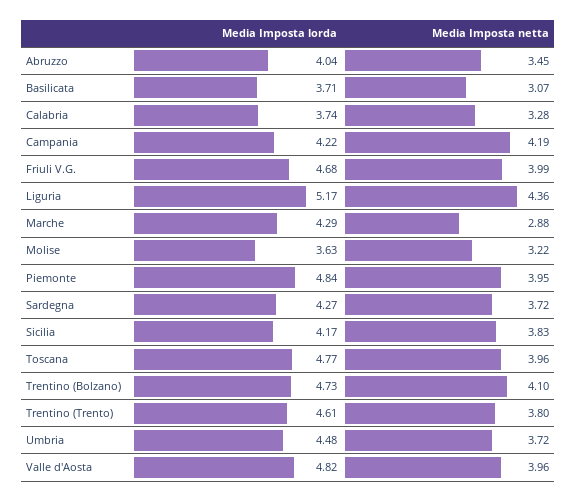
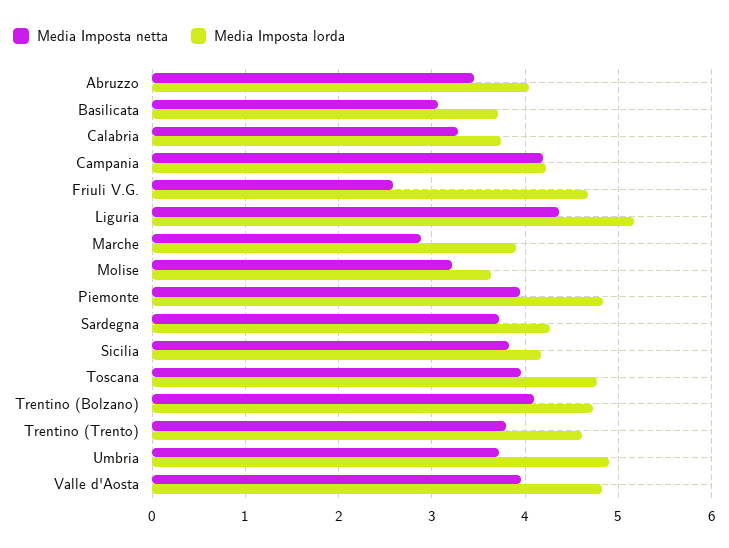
  {
    "Media Imposta lorda": {
      "Abruzzo": 4.04,
      "Basilicata": 3.71,
      "Calabria": 3.74,
      "Campania": 4.22,
      "Friuli V.G.": 4.68,
      "Liguria": 5.17,
-     "Marche": 4.29,
+     "Marche": 3.9,
      "Molise": 3.63,
      "Piemonte": 4.84,
      "Sardegna": 4.27,
      "Sicilia": 4.17,
      "Toscana": 4.77,
      "Trentino (Bolzano)": 4.73,
      "Trentino (Trento)": 4.61,
-     "Umbria": 4.48,
+     "Umbria": 4.9,
      "Valle d'Aosta": 4.82
    },
    "Media Imposta netta": {
      "Abruzzo": 3.45,
      "Basilicata": 3.07,
      "Calabria": 3.28,
      "Campania": 4.19,
-     "Friuli V.G.": 3.99,
+     "Friuli V.G.": 2.6,
      "Liguria": 4.36,
      "Marche": 2.88,
      "Molise": 3.22,
      "Piemonte": 3.95,
      "Sardegna": 3.72,
      "Sicilia": 3.83,
      "Toscana": 3.96,
      "Trentino (Bolzano)": 4.1,
      "Trentino (Trento)": 3.8,
      "Umbria": 3.72,
      "Valle d'Aosta": 3.96
    }
  }

